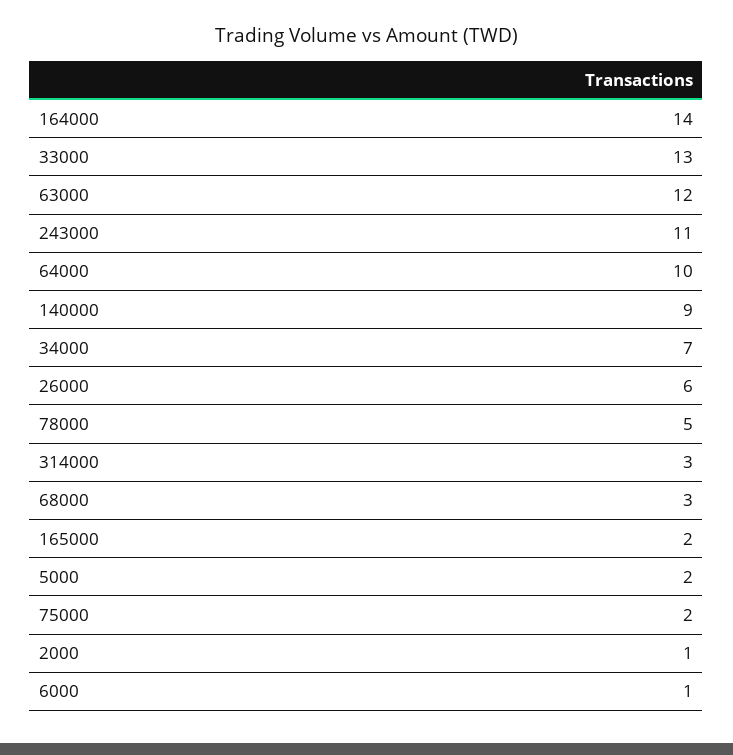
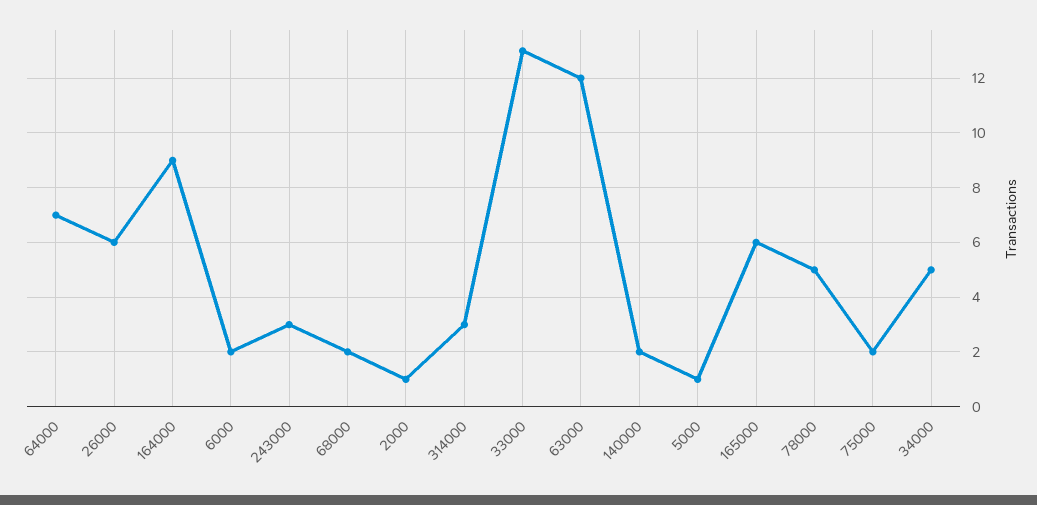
  {
-   "164000": 14,
+   "164000": 9,
    "33000": 13,
    "63000": 12,
-   "243000": 11,
+   "243000": 3,
-   "64000": 10,
+   "64000": 7,
-   "140000": 9,
+   "140000": 2,
-   "34000": 7,
+   "34000": 5,
    "26000": 6,
    "78000": 5,
    "314000": 3,
-   "68000": 3,
+   "68000": 2,
-   "165000": 2,
+   "165000": 6,
-   "5000": 2,
+   "5000": 1,
    "75000": 2,
    "2000": 1,
-   "6000": 1
+   "6000": 2
  }

